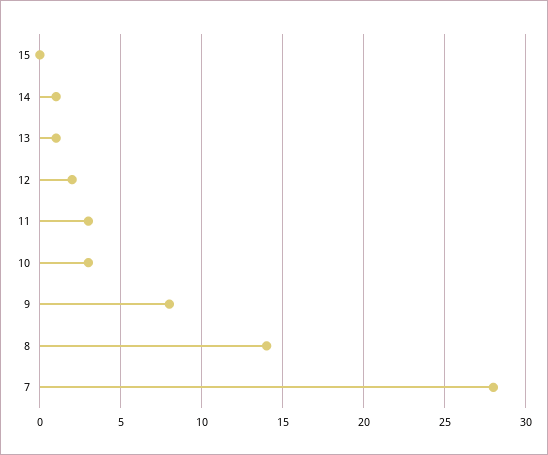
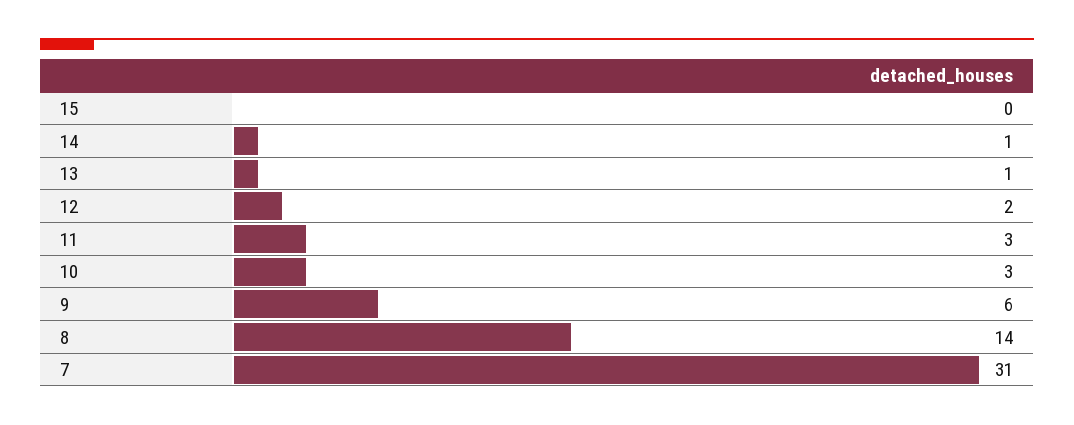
  {
    "15": 0,
    "14": 1,
    "13": 1,
    "12": 2,
    "11": 3,
    "10": 3,
-   "9": 8,
+   "9": 6,
    "8": 14,
-   "7": 28
+   "7": 31
  }

